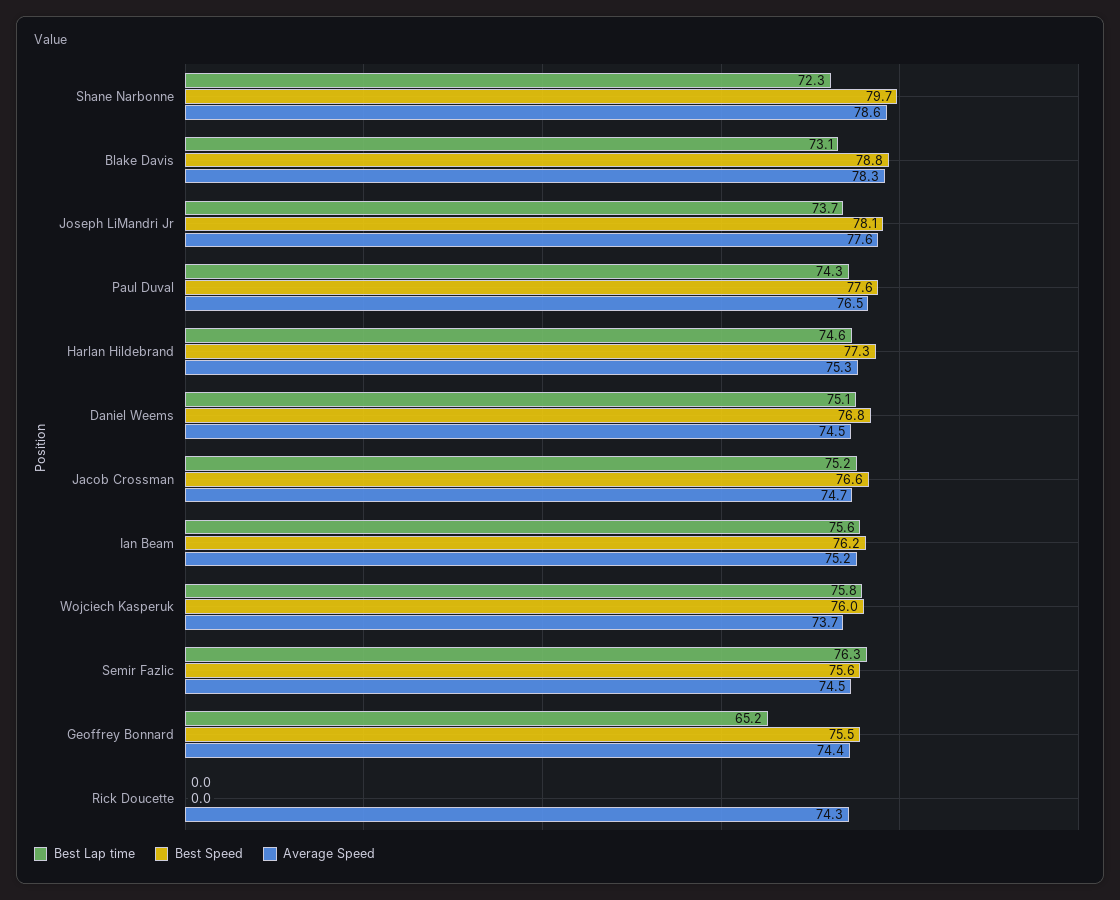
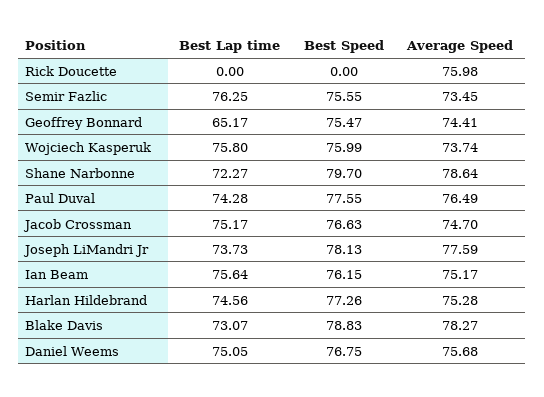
  {
    "Best Lap time": {
      "Shane Narbonne": 72.27,
      "Blake Davis": 73.07,
      "Joseph LiMandri Jr": 73.73,
      "Paul Duval": 74.28,
      "Harlan Hildebrand": 74.56,
      "Daniel Weems": 75.05,
      "Jacob Crossman": 75.17,
      "Ian Beam": 75.64,
      "Wojciech Kasperuk": 75.8,
      "Semir Fazlic": 76.25,
      "Geoffrey Bonnard": 65.17,
      "Rick Doucette": 0
    },
    "Best Speed": {
      "Shane Narbonne": 79.7,
      "Blake Davis": 78.83,
      "Joseph LiMandri Jr": 78.13,
      "Paul Duval": 77.55,
      "Harlan Hildebrand": 77.26,
      "Daniel Weems": 76.75,
      "Jacob Crossman": 76.63,
      "Ian Beam": 76.15,
      "Wojciech Kasperuk": 75.99,
      "Semir Fazlic": 75.55,
      "Geoffrey Bonnard": 75.47,
      "Rick Doucette": 0
    },
    "Average Speed": {
      "Shane Narbonne": 78.64,
      "Blake Davis": 78.27,
      "Joseph LiMandri Jr": 77.59,
      "Paul Duval": 76.49,
      "Harlan Hildebrand": 75.28,
-     "Daniel Weems": 74.5,
+     "Daniel Weems": 75.68,
      "Jacob Crossman": 74.7,
      "Ian Beam": 75.17,
      "Wojciech Kasperuk": 73.74,
-     "Semir Fazlic": 74.5,
+     "Semir Fazlic": 73.45,
      "Geoffrey Bonnard": 74.41,
-     "Rick Doucette": 74.3
+     "Rick Doucette": 75.98
    }
  }

